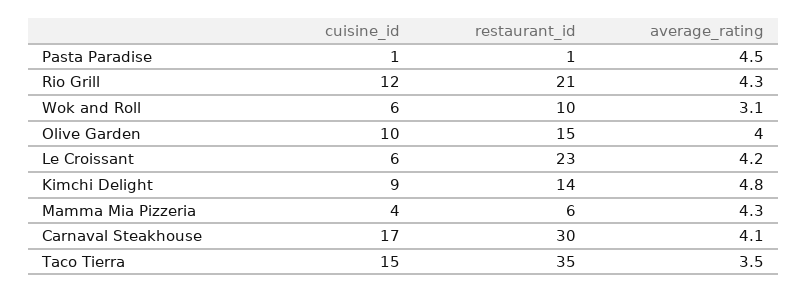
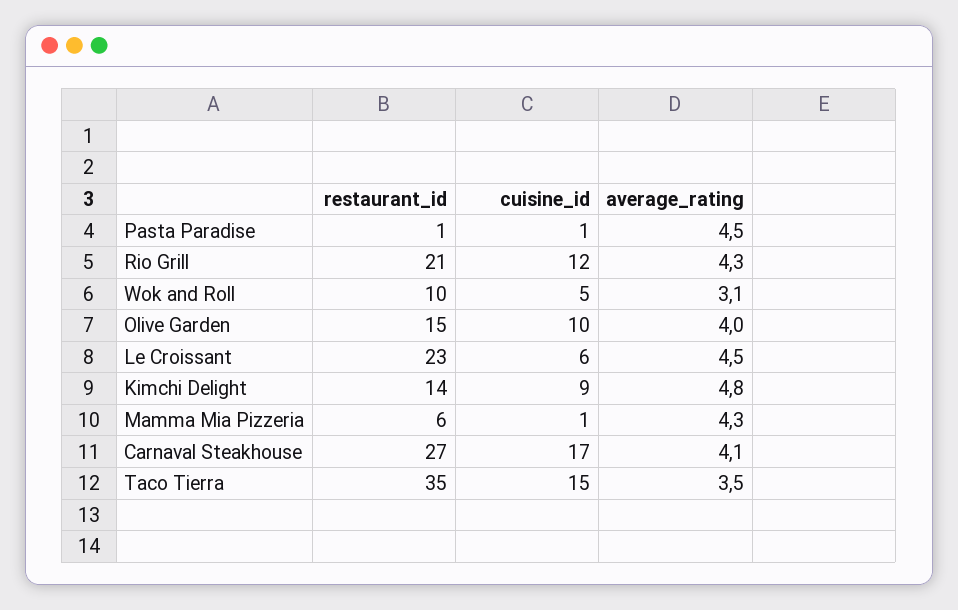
  {
    "cuisine_id": {
      "Pasta Paradise": 1,
      "Rio Grill": 12,
-     "Wok and Roll": 6,
+     "Wok and Roll": 5,
      "Olive Garden": 10,
      "Le Croissant": 6,
      "Kimchi Delight": 9,
-     "Mamma Mia Pizzeria": 4,
+     "Mamma Mia Pizzeria": 1,
      "Carnaval Steakhouse": 17,
      "Taco Tierra": 15
    },
    "restaurant_id": {
      "Pasta Paradise": 1,
      "Rio Grill": 21,
      "Wok and Roll": 10,
      "Olive Garden": 15,
      "Le Croissant": 23,
      "Kimchi Delight": 14,
      "Mamma Mia Pizzeria": 6,
-     "Carnaval Steakhouse": 30,
+     "Carnaval Steakhouse": 27,
      "Taco Tierra": 35
    },
    "average_rating": {
      "Pasta Paradise": 4.5,
      "Rio Grill": 4.3,
      "Wok and Roll": 3.1,
      "Olive Garden": 4,
-     "Le Croissant": 4.2,
+     "Le Croissant": 4.5,
      "Kimchi Delight": 4.8,
      "Mamma Mia Pizzeria": 4.3,
      "Carnaval Steakhouse": 4.1,
      "Taco Tierra": 3.5
    }
  }

